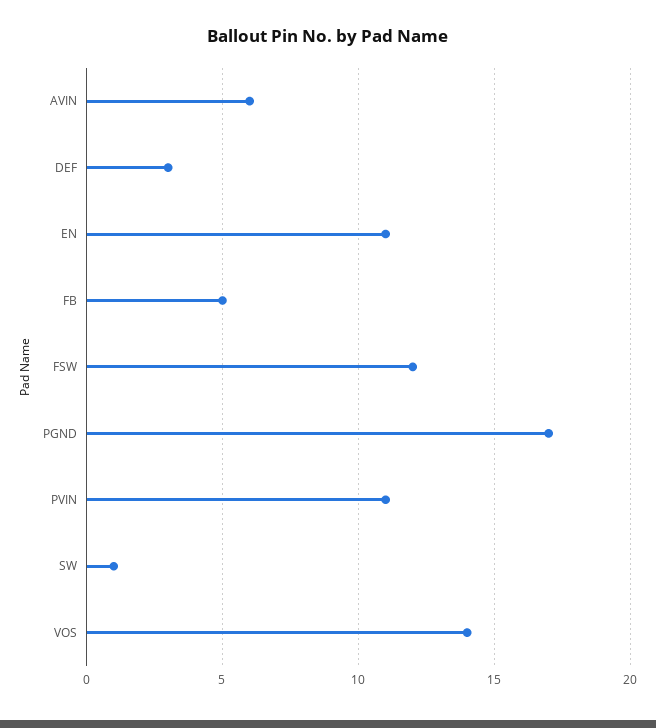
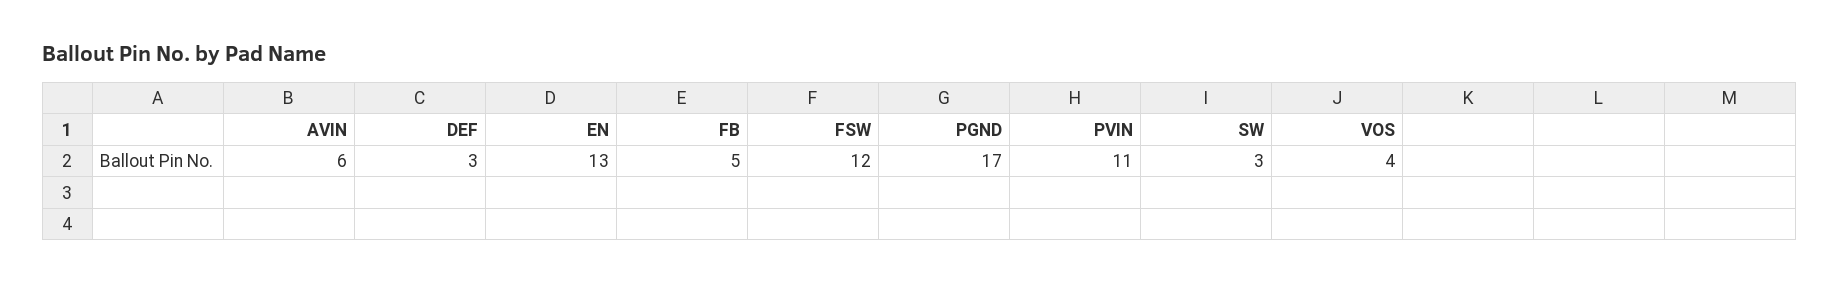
  {
    "AVIN": 6,
    "DEF": 3,
-   "EN": 11,
+   "EN": 13,
    "FB": 5,
    "FSW": 12,
    "PGND": 17,
    "PVIN": 11,
-   "SW": 1,
+   "SW": 3,
-   "VOS": 14
+   "VOS": 4
  }

